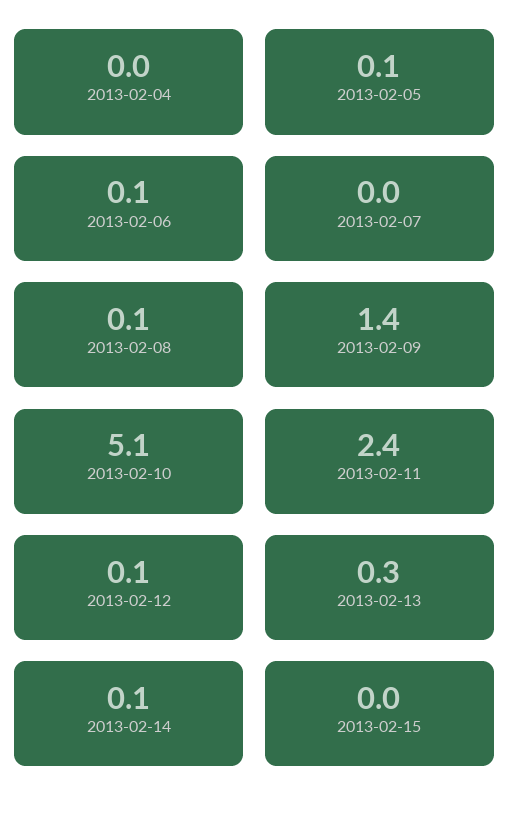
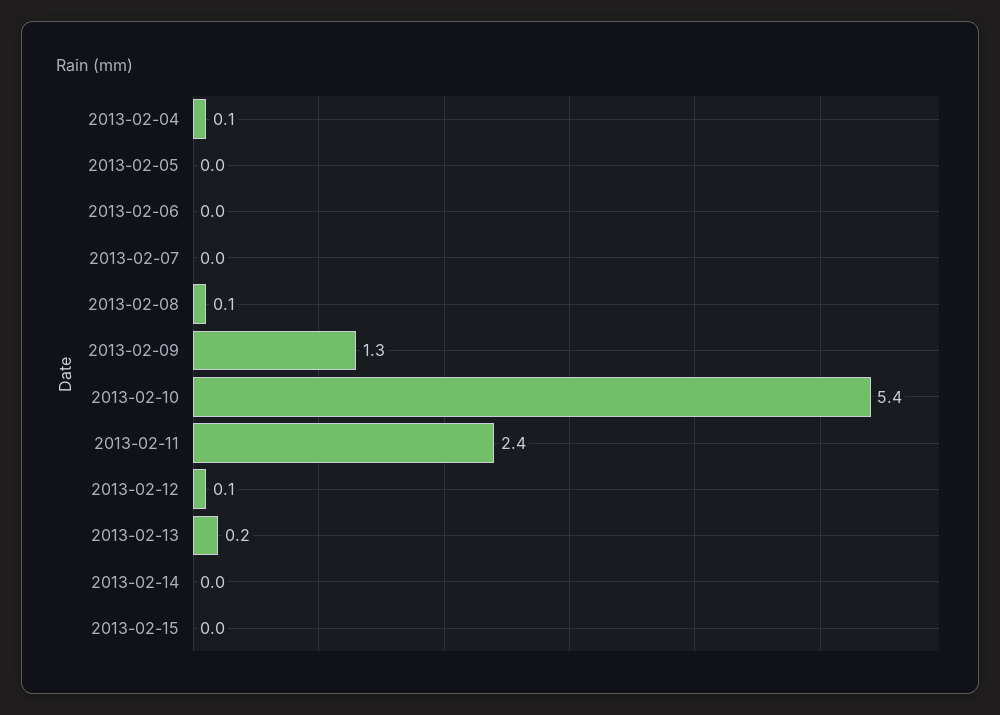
  {
-   "2013-02-04": 0,
+   "2013-02-04": 0.1,
-   "2013-02-05": 0.1,
+   "2013-02-05": 0,
-   "2013-02-06": 0.1,
+   "2013-02-06": 0,
    "2013-02-07": 0,
    "2013-02-08": 0.1,
-   "2013-02-09": 1.4,
+   "2013-02-09": 1.3,
-   "2013-02-10": 5.1,
+   "2013-02-10": 5.4,
    "2013-02-11": 2.4,
    "2013-02-12": 0.1,
-   "2013-02-13": 0.3,
+   "2013-02-13": 0.2,
-   "2013-02-14": 0.1,
+   "2013-02-14": 0,
    "2013-02-15": 0
  }

